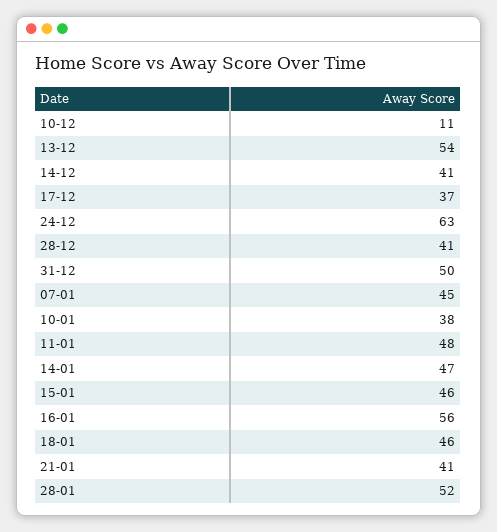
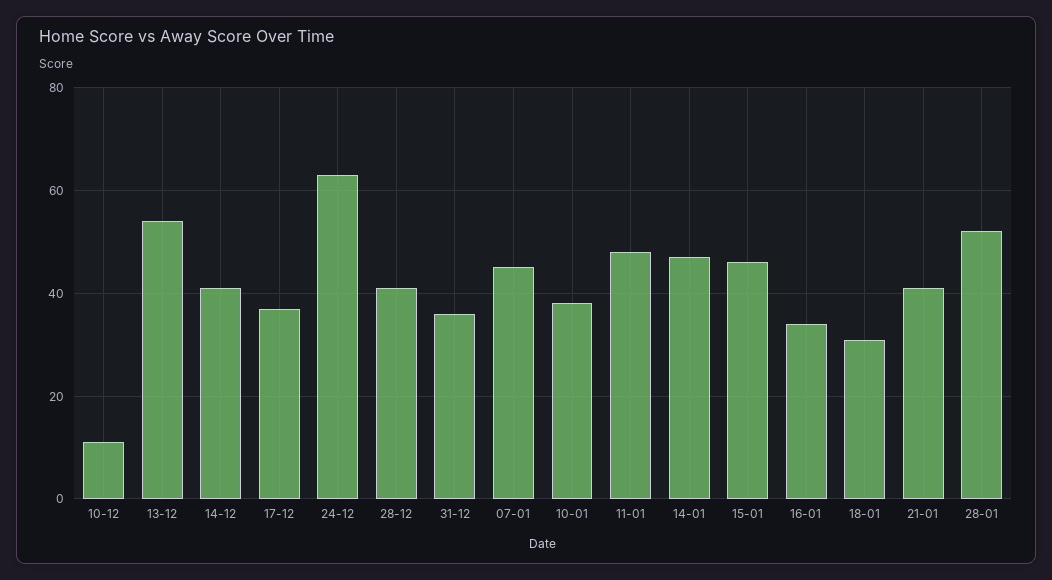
  {
    "10-12": 11,
    "13-12": 54,
    "14-12": 41,
    "17-12": 37,
    "24-12": 63,
    "28-12": 41,
-   "31-12": 50,
+   "31-12": 35,
    "07-01": 45,
    "10-01": 38,
    "11-01": 48,
    "14-01": 47,
    "15-01": 46,
-   "16-01": 56,
+   "16-01": 35,
-   "18-01": 46,
+   "18-01": 30,
    "21-01": 41,
    "28-01": 52
  }

